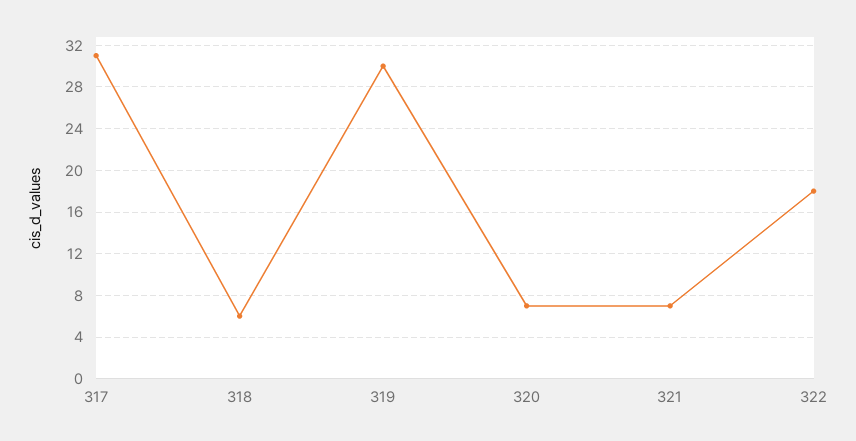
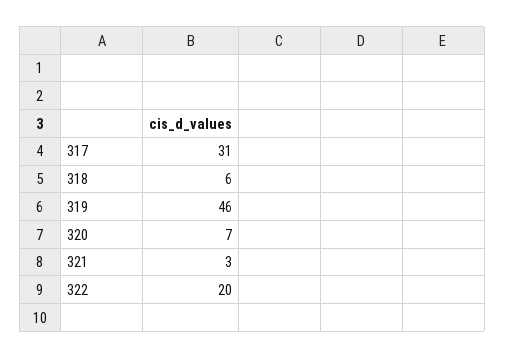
  {
    "317": 31,
    "318": 6,
-   "319": 30,
+   "319": 46,
    "320": 7,
-   "321": 7,
+   "321": 3,
-   "322": 18
+   "322": 20
  }

